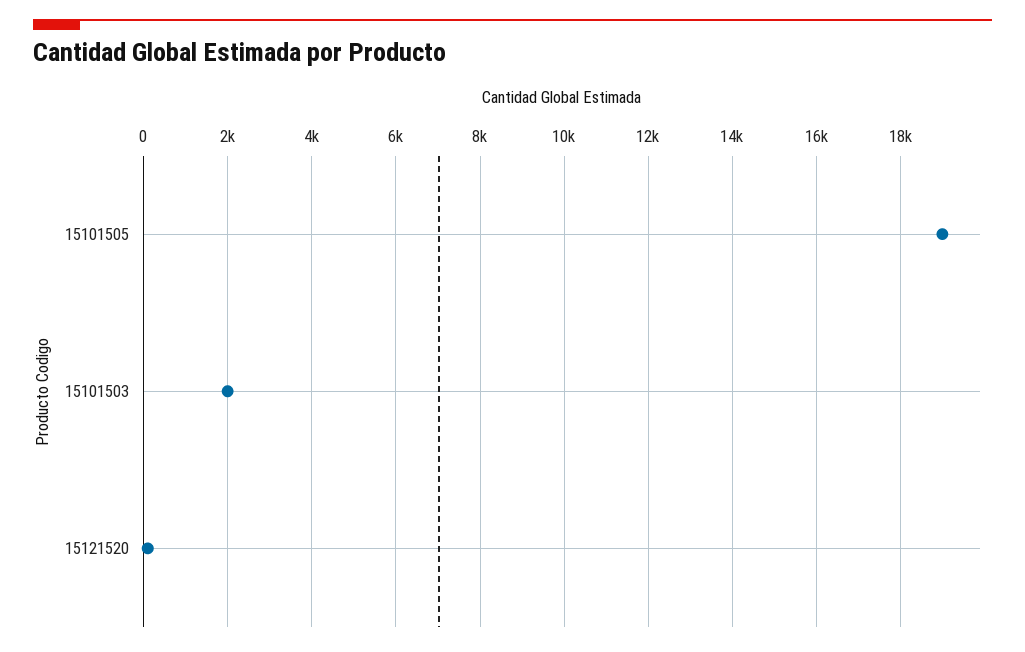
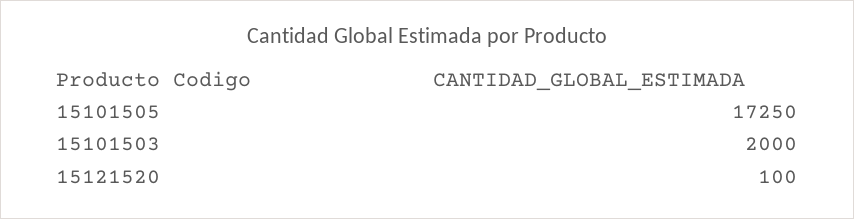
  {
-   "15101505": 19000,
+   "15101505": 17250,
    "15101503": 2000,
    "15121520": 100
  }

